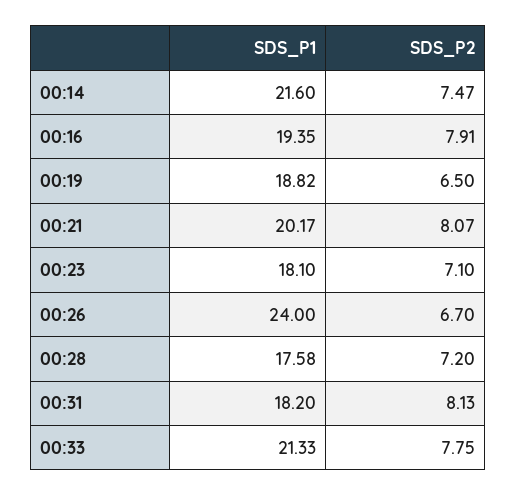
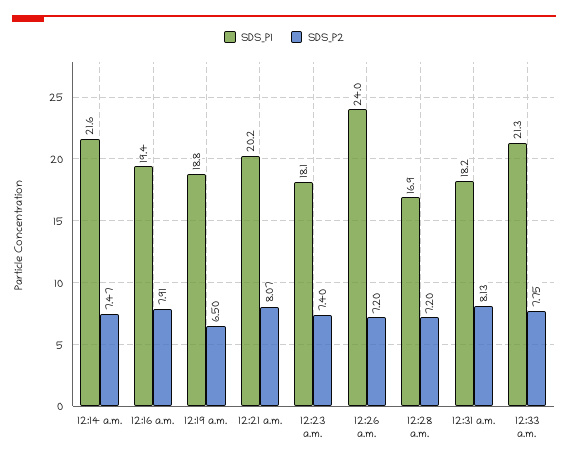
  {
    "SDS_P1": {
      "00:14": 21.6,
      "00:16": 19.35,
      "00:19": 18.82,
      "00:21": 20.17,
      "00:23": 18.1,
      "00:26": 24,
-     "00:28": 17.58,
+     "00:28": 16.9,
      "00:31": 18.2,
      "00:33": 21.33
    },
    "SDS_P2": {
      "00:14": 7.47,
      "00:16": 7.91,
      "00:19": 6.5,
      "00:21": 8.07,
-     "00:23": 7.1,
+     "00:23": 7.4,
-     "00:26": 6.7,
+     "00:26": 7.2,
      "00:28": 7.2,
      "00:31": 8.13,
      "00:33": 7.75
    }
  }

